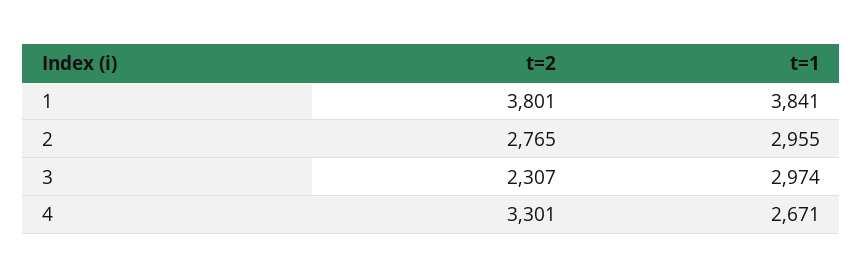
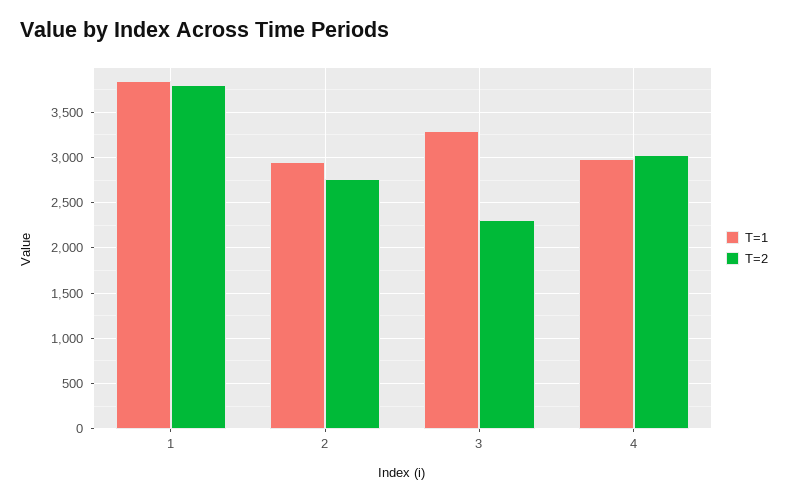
  {
    "t=2": {
      "1": 3801,
      "2": 2765,
      "3": 2307,
-     "4": 3301
+     "4": 3000
    },
    "t=1": {
      "1": 3841,
      "2": 2955,
-     "3": 2974,
+     "3": 3300,
-     "4": 2671
+     "4": 3000
    }
  }

